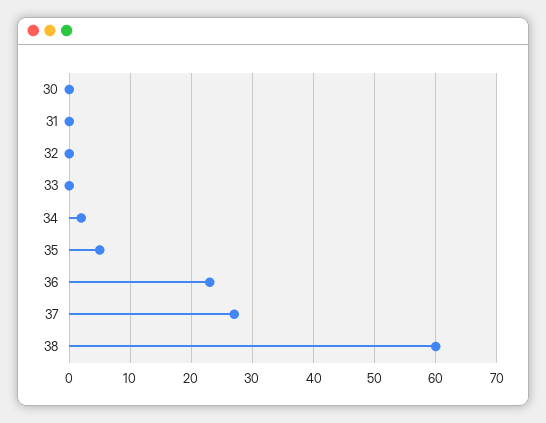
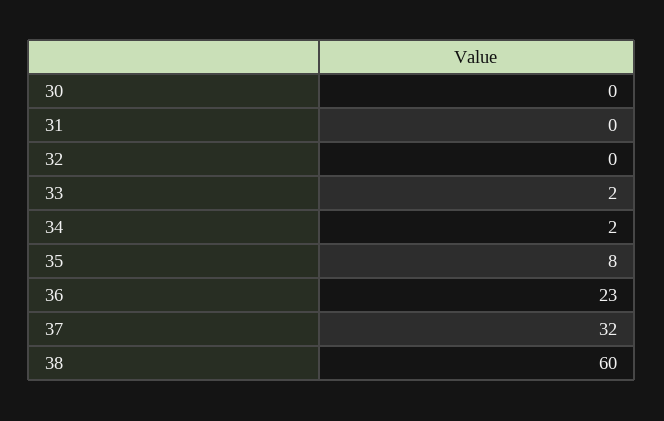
  {
    "30": 0,
    "31": 0,
    "32": 0,
-   "33": 0,
+   "33": 2,
    "34": 2,
-   "35": 5,
+   "35": 8,
    "36": 23,
-   "37": 27,
+   "37": 32,
    "38": 60
  }

